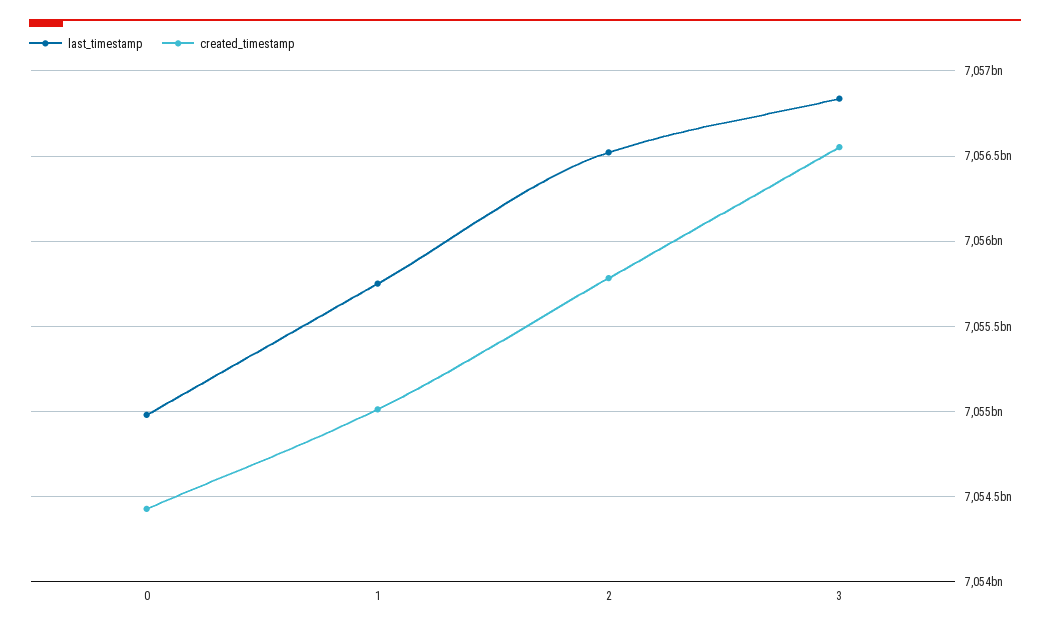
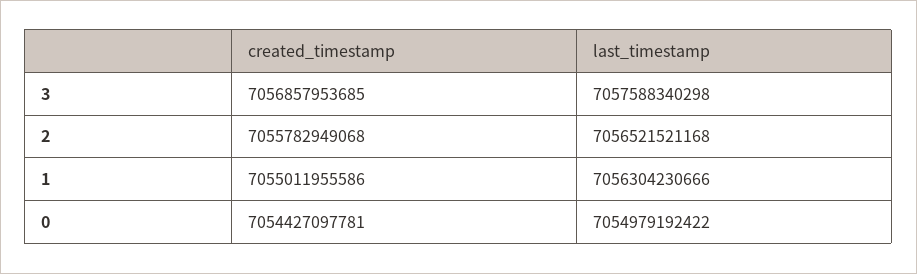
  {
    "last_timestamp": {
      "0": 7054979192422,
-     "1": 7055750000000,
+     "1": 7056304230666,
      "2": 7056521521168,
-     "3": 7056850000000
+     "3": 7057588340298
    },
    "created_timestamp": {
      "0": 7054427097781,
      "1": 7055011955586,
      "2": 7055782949068,
-     "3": 7056550000000
+     "3": 7056857953685
    }
  }

